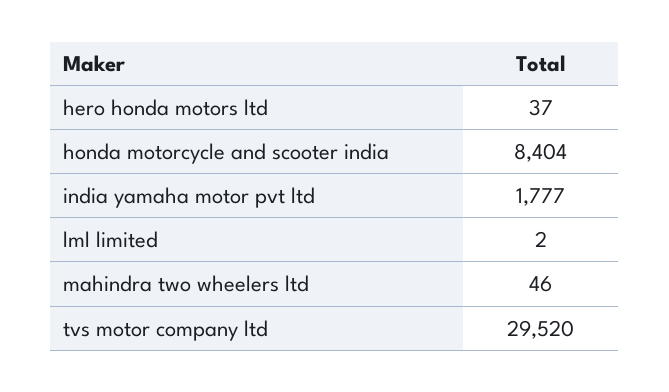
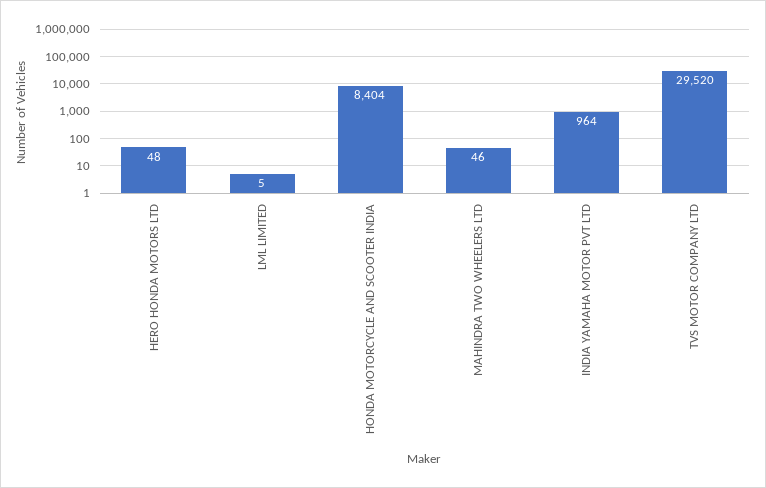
  {
-   "hero honda motors ltd": 37,
+   "hero honda motors ltd": 48,
    "honda motorcycle and scooter india": 8404,
-   "india yamaha motor pvt ltd": 1777,
+   "india yamaha motor pvt ltd": 964,
-   "lml limited": 2,
+   "lml limited": 5,
    "mahindra two wheelers ltd": 46,
    "tvs motor company ltd": 29520
  }

